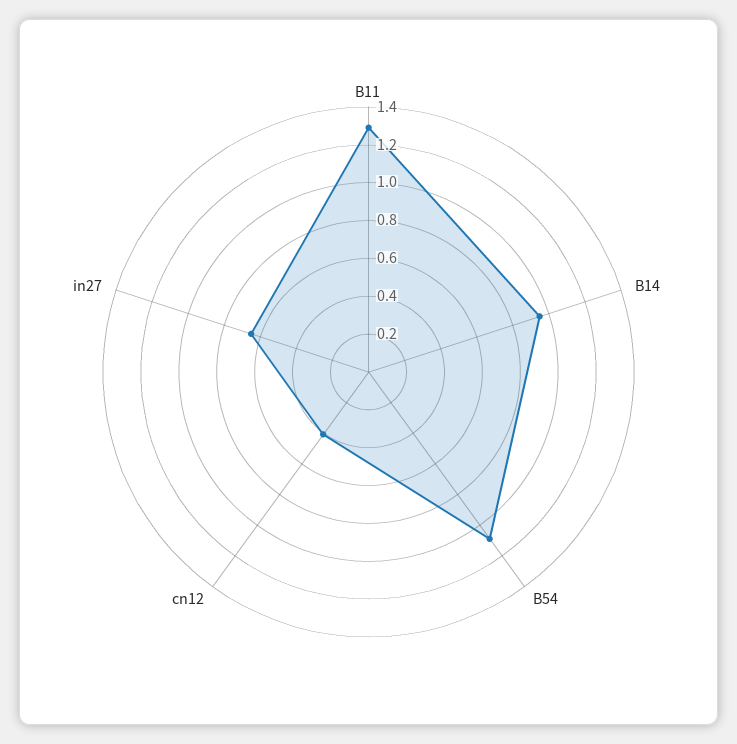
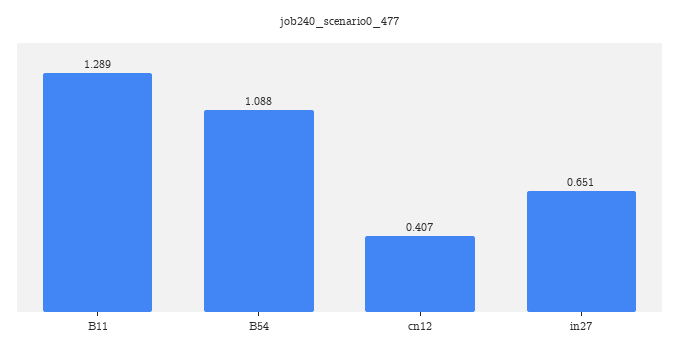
  {
    "B11": 1.289,
-   "B14": 0.95,
    "B54": 1.088,
    "cn12": 0.407,
    "in27": 0.651
  }

